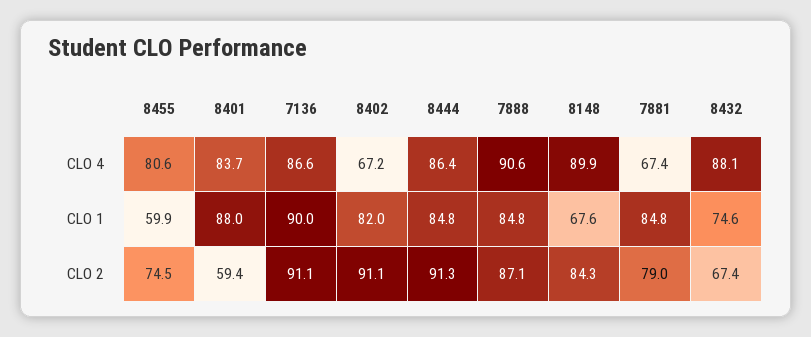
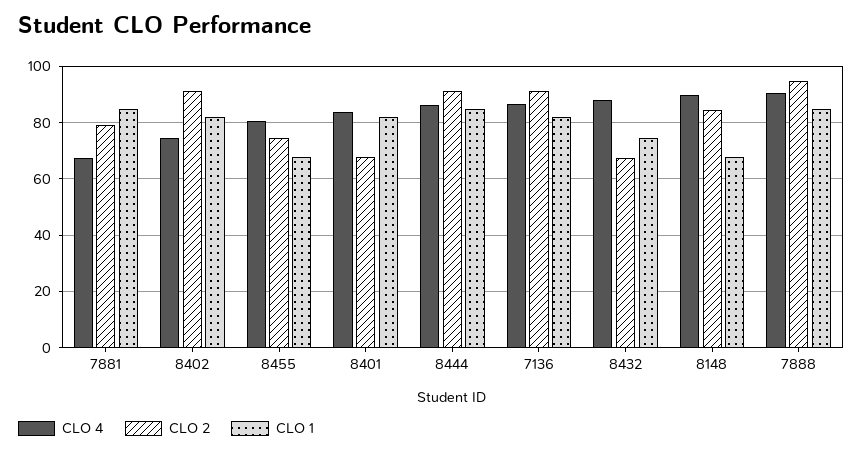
  {
    "CLO 4": {
      "8455": 80.6,
      "8401": 83.7,
      "7136": 86.6,
-     "8402": 67.2,
+     "8402": 75,
      "8444": 86.4,
      "7888": 90.6,
      "8148": 89.9,
      "7881": 67.4,
      "8432": 88.1
    },
    "CLO 1": {
-     "8455": 59.9,
+     "8455": 67.5,
-     "8401": 88,
+     "8401": 82.5,
-     "7136": 90,
+     "7136": 82.5,
      "8402": 82,
      "8444": 84.8,
      "7888": 84.8,
      "8148": 67.6,
      "7881": 84.8,
      "8432": 74.6
    },
    "CLO 2": {
      "8455": 74.5,
-     "8401": 59.4,
+     "8401": 67.5,
      "7136": 91.1,
      "8402": 91.1,
      "8444": 91.3,
-     "7888": 87.1,
+     "7888": 95,
      "8148": 84.3,
      "7881": 79,
      "8432": 67.4
    }
  }

